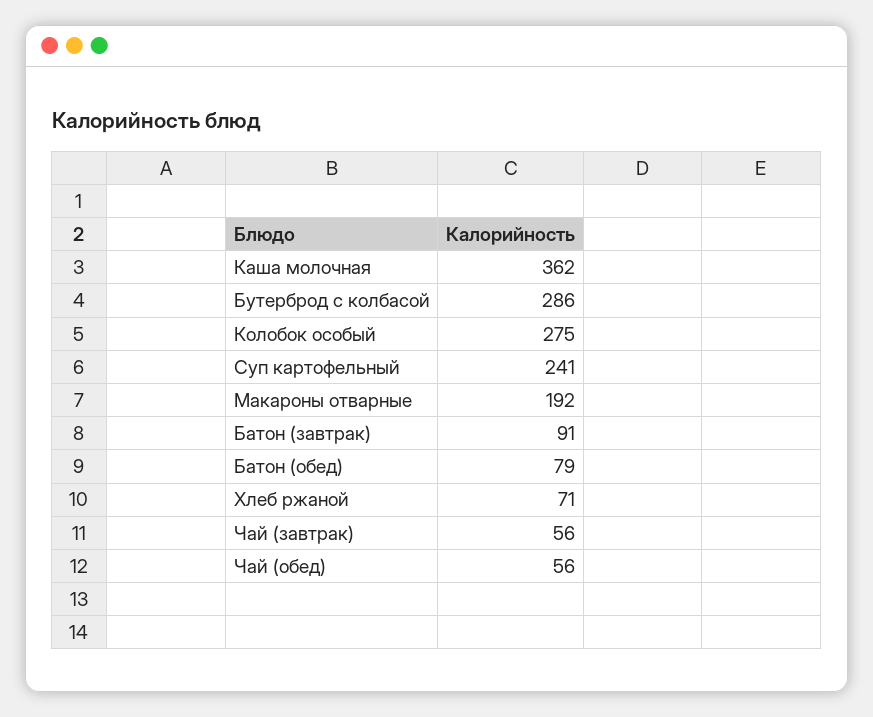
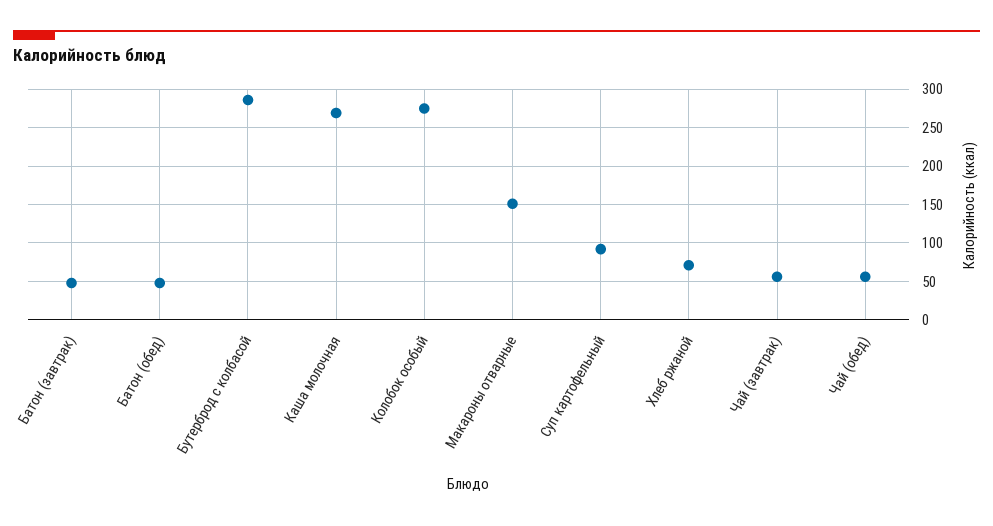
  {
-   "Каша молочная": 362,
+   "Каша молочная": 270,
    "Бутерброд с колбасой": 286,
    "Колобок особый": 275,
-   "Суп картофельный": 241,
+   "Суп картофельный": 90,
-   "Макароны отварные": 192,
+   "Макароны отварные": 150,
-   "Батон (завтрак)": 91,
+   "Батон (завтрак)": 50,
-   "Батон (обед)": 79,
+   "Батон (обед)": 50,
    "Хлеб ржаной": 71,
    "Чай (завтрак)": 56,
    "Чай (обед)": 56
  }

